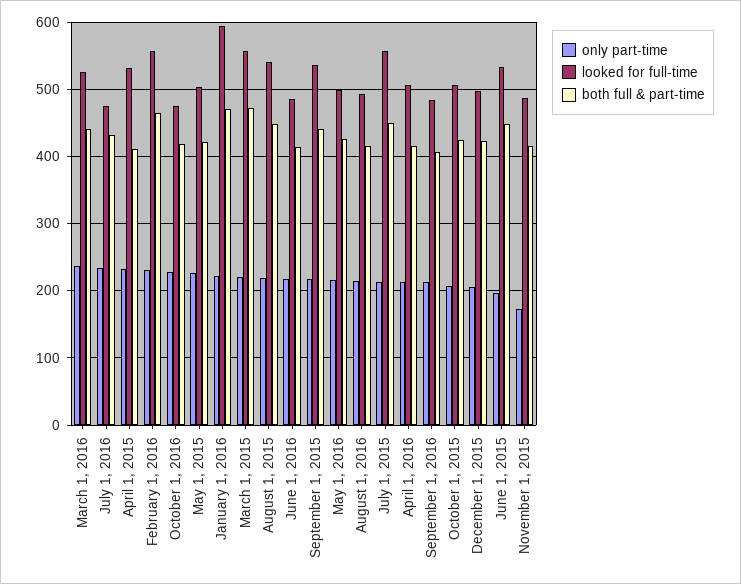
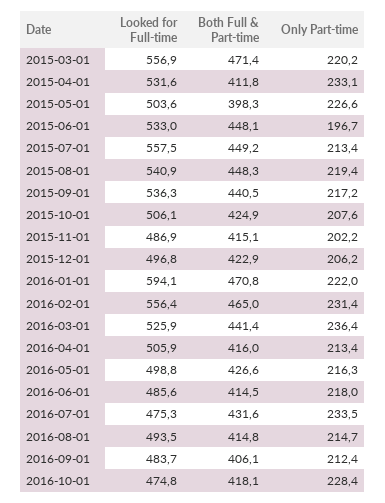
  {
    "only part-time": {
      "March 1, 2016": 236.4,
      "July 1, 2016": 233.5,
      "April 1, 2015": 233.1,
      "February 1, 2016": 231.4,
      "October 1, 2016": 228.4,
      "May 1, 2015": 226.6,
      "January 1, 2016": 222,
      "March 1, 2015": 220.2,
      "August 1, 2015": 219.4,
      "June 1, 2016": 218,
      "September 1, 2015": 217.2,
      "May 1, 2016": 216.3,
      "August 1, 2016": 214.7,
      "July 1, 2015": 213.4,
      "April 1, 2016": 213.4,
      "September 1, 2016": 212.4,
      "October 1, 2015": 207.6,
      "December 1, 2015": 206.2,
      "June 1, 2015": 196.7,
-     "November 1, 2015": 170
+     "November 1, 2015": 202.2
    },
    "looked for full-time": {
      "March 1, 2016": 525.9,
      "July 1, 2016": 475.3,
      "April 1, 2015": 531.6,
      "February 1, 2016": 556.4,
      "October 1, 2016": 474.8,
      "May 1, 2015": 503.6,
      "January 1, 2016": 594.1,
      "March 1, 2015": 556.9,
      "August 1, 2015": 540.9,
      "June 1, 2016": 485.6,
      "September 1, 2015": 536.3,
      "May 1, 2016": 498.8,
      "August 1, 2016": 493.5,
      "July 1, 2015": 557.5,
      "April 1, 2016": 505.9,
      "September 1, 2016": 483.7,
      "October 1, 2015": 506.1,
      "December 1, 2015": 496.8,
      "June 1, 2015": 533,
      "November 1, 2015": 486.9
    },
    "both full & part-time": {
      "March 1, 2016": 441.4,
      "July 1, 2016": 431.6,
      "April 1, 2015": 411.8,
      "February 1, 2016": 465,
      "October 1, 2016": 418.1,
-     "May 1, 2015": 420,
+     "May 1, 2015": 398.3,
      "January 1, 2016": 470.8,
      "March 1, 2015": 471.4,
      "August 1, 2015": 448.3,
      "June 1, 2016": 414.5,
      "September 1, 2015": 440.5,
      "May 1, 2016": 426.6,
      "August 1, 2016": 414.8,
      "July 1, 2015": 449.2,
      "April 1, 2016": 416,
      "September 1, 2016": 406.1,
      "October 1, 2015": 424.9,
      "December 1, 2015": 422.9,
      "June 1, 2015": 448.1,
      "November 1, 2015": 415.1
    }
  }

